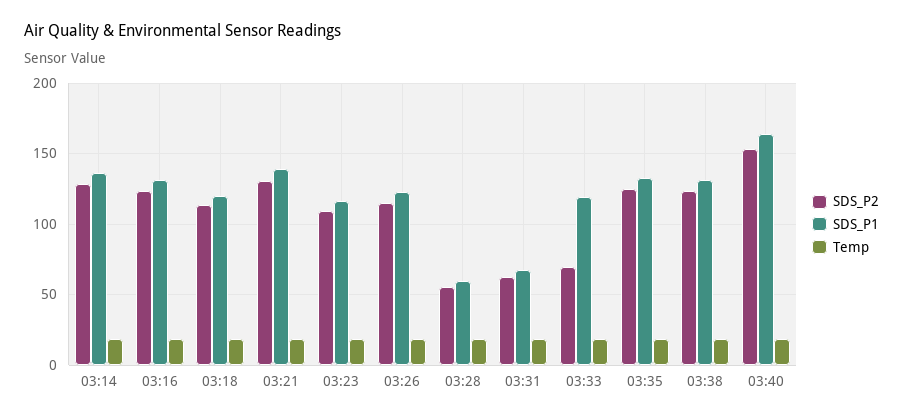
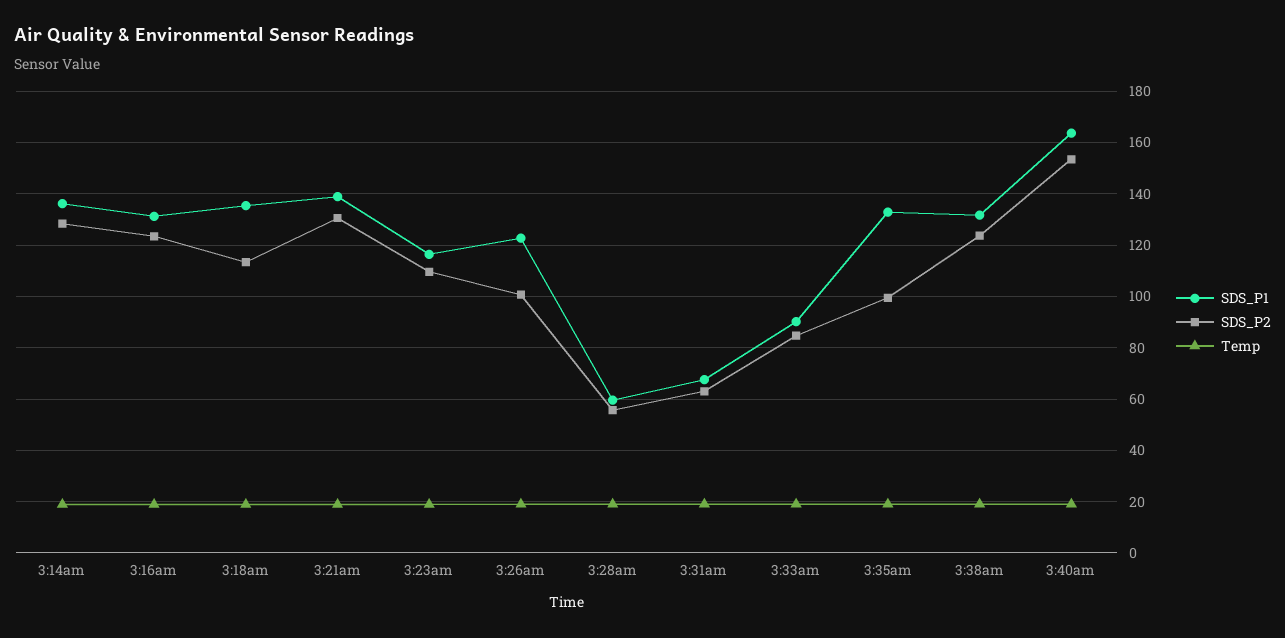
  {
    "SDS_P2": {
      "03:14": 127.5,
      "03:16": 122.5,
      "03:18": 112.5,
      "03:21": 130,
      "03:23": 110,
-     "03:26": 115,
+     "03:26": 100,
      "03:28": 55,
      "03:31": 62.5,
-     "03:33": 70,
+     "03:33": 85,
-     "03:35": 125,
+     "03:35": 100,
      "03:38": 122.5,
      "03:40": 152.5
    },
    "SDS_P1": {
      "03:14": 135,
      "03:16": 132.5,
-     "03:18": 120,
+     "03:18": 135,
      "03:21": 140,
      "03:23": 117.5,
      "03:26": 122.5,
      "03:28": 60,
      "03:31": 67.5,
-     "03:33": 120,
+     "03:33": 90,
      "03:35": 132.5,
      "03:38": 132.5,
      "03:40": 162.5
    },
    "Temp": {
      "03:14": 20,
      "03:16": 20,
      "03:18": 20,
      "03:21": 20,
      "03:23": 20,
      "03:26": 20,
      "03:28": 20,
      "03:31": 20,
      "03:33": 20,
      "03:35": 20,
      "03:38": 20,
      "03:40": 20
    }
  }

